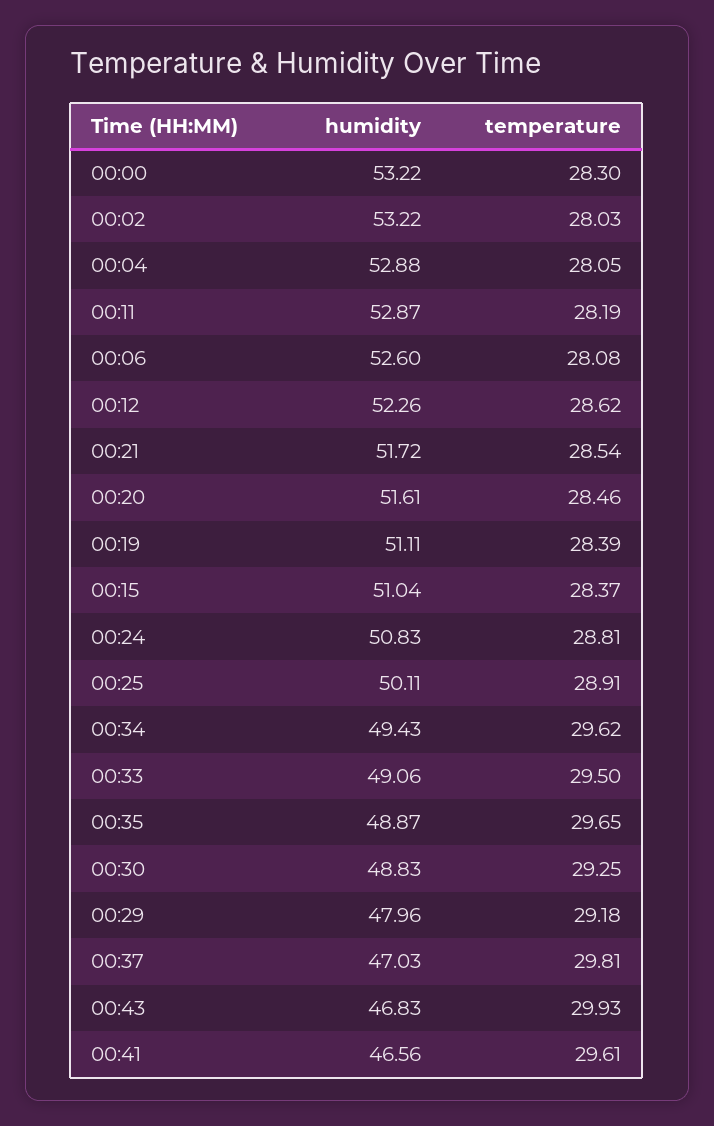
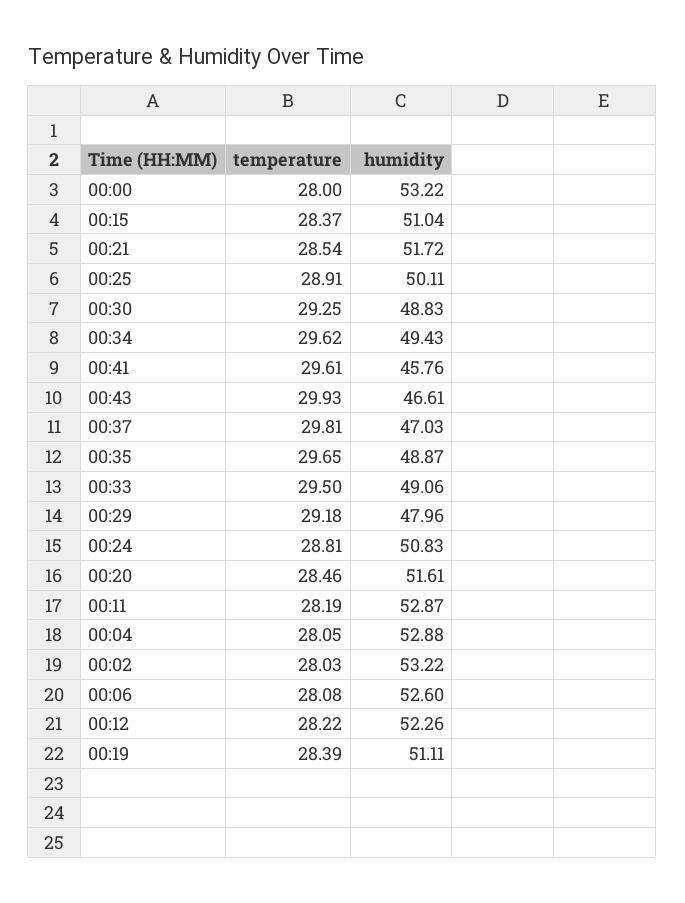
  {
    "humidity": {
      "00:00": 53.22,
      "00:02": 53.22,
      "00:04": 52.88,
      "00:11": 52.87,
      "00:06": 52.6,
      "00:12": 52.26,
      "00:21": 51.72,
      "00:20": 51.61,
      "00:19": 51.11,
      "00:15": 51.04,
      "00:24": 50.83,
      "00:25": 50.11,
      "00:34": 49.43,
      "00:33": 49.06,
      "00:35": 48.87,
      "00:30": 48.83,
      "00:29": 47.96,
      "00:37": 47.03,
-     "00:43": 46.83,
+     "00:43": 46.61,
-     "00:41": 46.56
+     "00:41": 45.76
    },
    "temperature": {
-     "00:00": 28.3,
+     "00:00": 28,
      "00:02": 28.03,
      "00:04": 28.05,
      "00:11": 28.19,
      "00:06": 28.08,
-     "00:12": 28.62,
+     "00:12": 28.22,
      "00:21": 28.54,
      "00:20": 28.46,
      "00:19": 28.39,
      "00:15": 28.37,
      "00:24": 28.81,
      "00:25": 28.91,
      "00:34": 29.62,
      "00:33": 29.5,
      "00:35": 29.65,
      "00:30": 29.25,
      "00:29": 29.18,
      "00:37": 29.81,
      "00:43": 29.93,
      "00:41": 29.61
    }
  }

